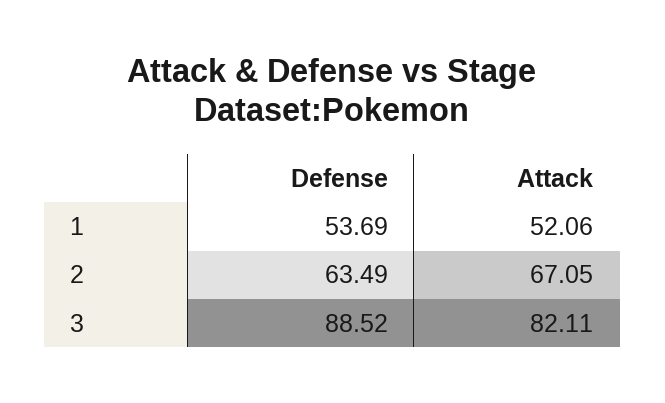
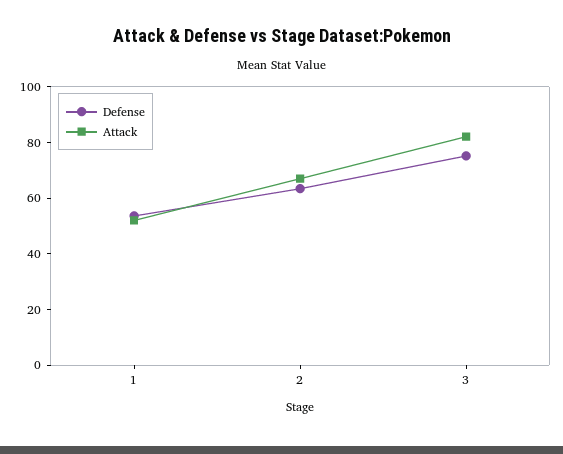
  {
    "Defense": {
      "1": 53.69,
      "2": 63.49,
-     "3": 88.52
+     "3": 75
    },
    "Attack": {
      "1": 52.06,
      "2": 67.05,
      "3": 82.11
    }
  }

